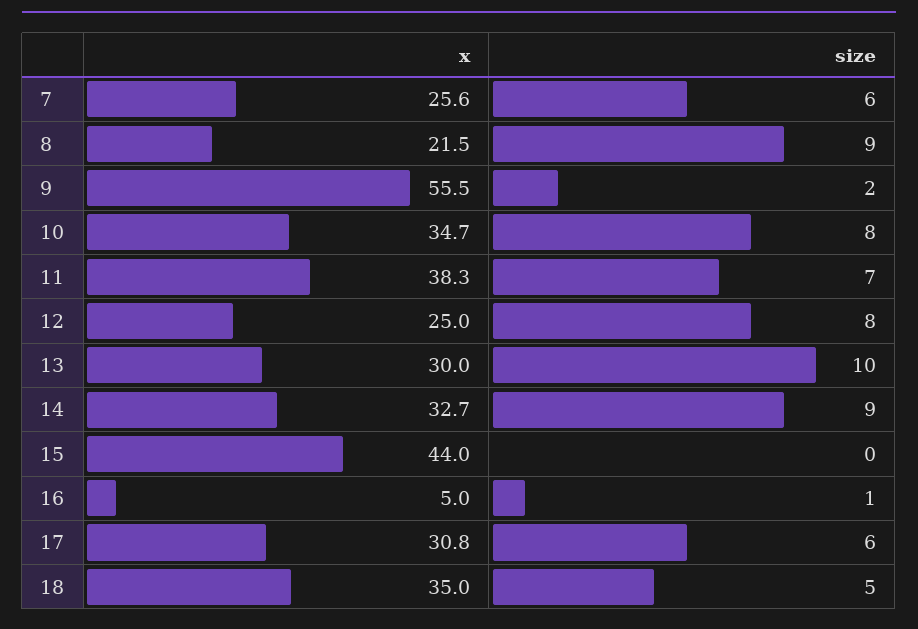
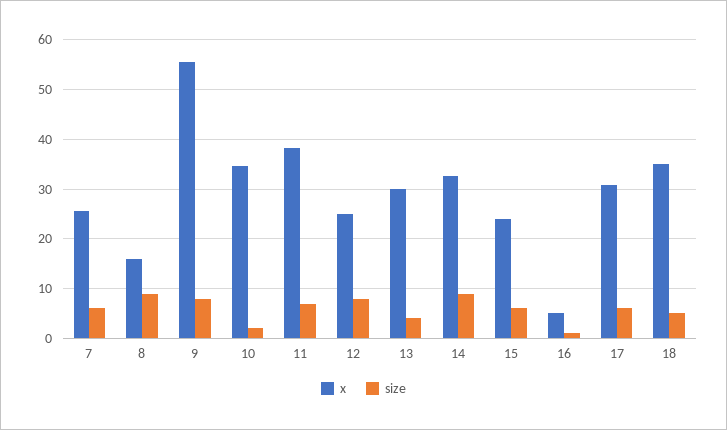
  {
    "x": {
      "7": 25.6,
-     "8": 21.5,
+     "8": 16,
      "9": 55.5,
      "10": 34.7,
      "11": 38.3,
      "12": 25,
      "13": 30,
      "14": 32.7,
-     "15": 44,
+     "15": 24,
      "16": 5,
      "17": 30.8,
      "18": 35
    },
    "size": {
      "7": 6,
      "8": 9,
-     "9": 2,
+     "9": 8,
-     "10": 8,
+     "10": 2,
      "11": 7,
      "12": 8,
-     "13": 10,
+     "13": 4,
      "14": 9,
-     "15": 0,
+     "15": 6,
      "16": 1,
      "17": 6,
      "18": 5
    }
  }

